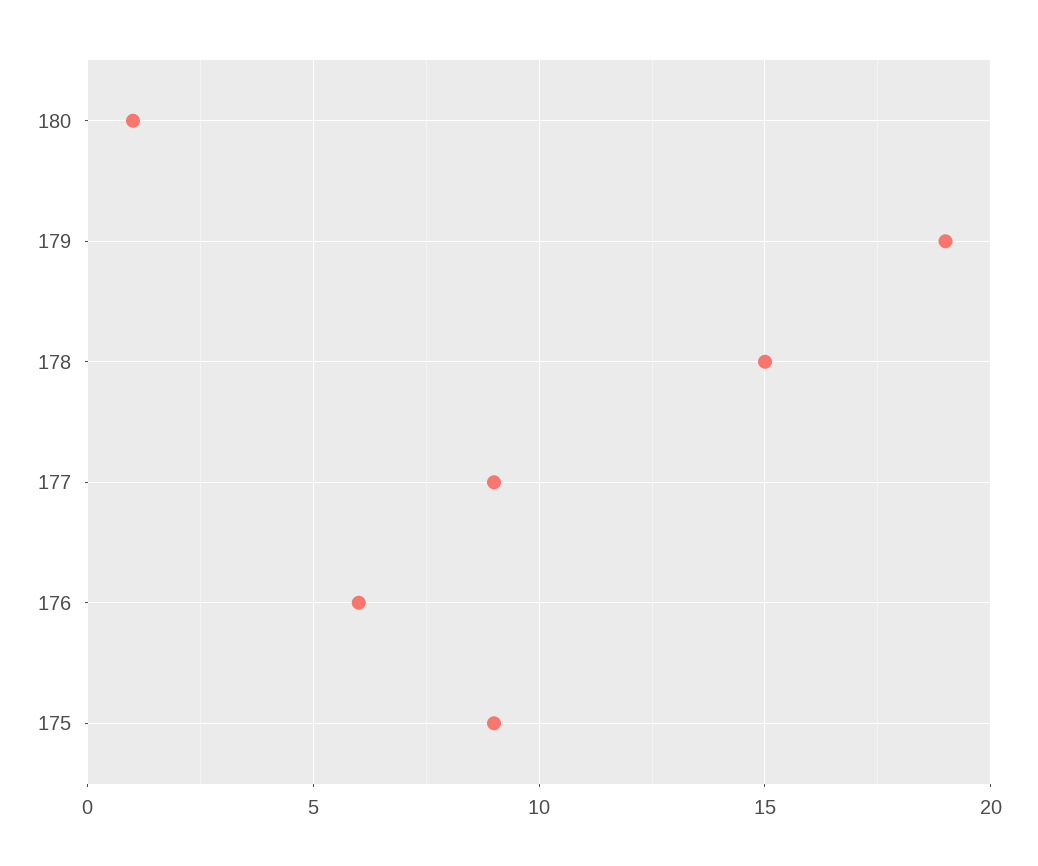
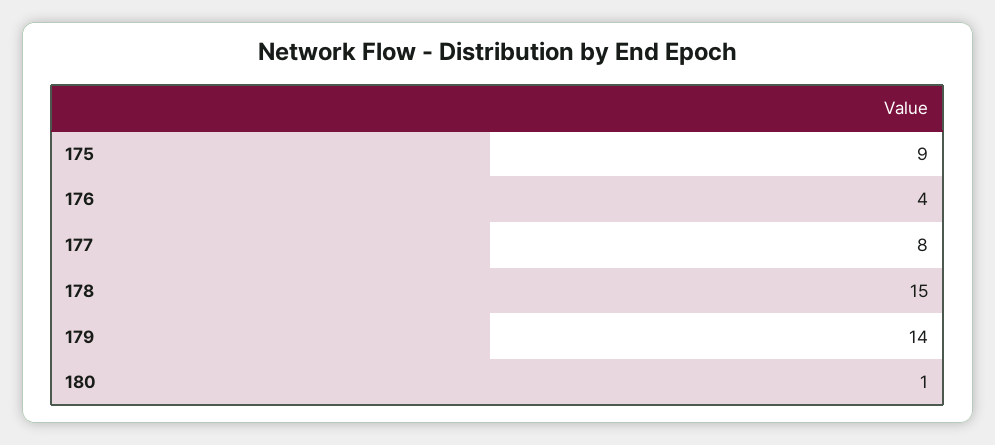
  {
    "180": 1,
-   "179": 19,
+   "179": 14,
    "178": 15,
-   "177": 9,
+   "177": 8,
-   "176": 6,
+   "176": 4,
    "175": 9
  }

